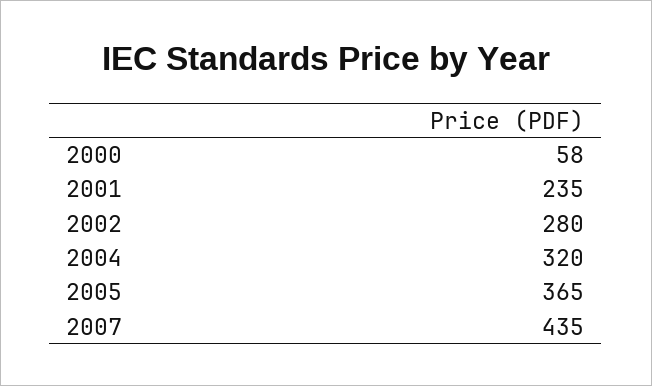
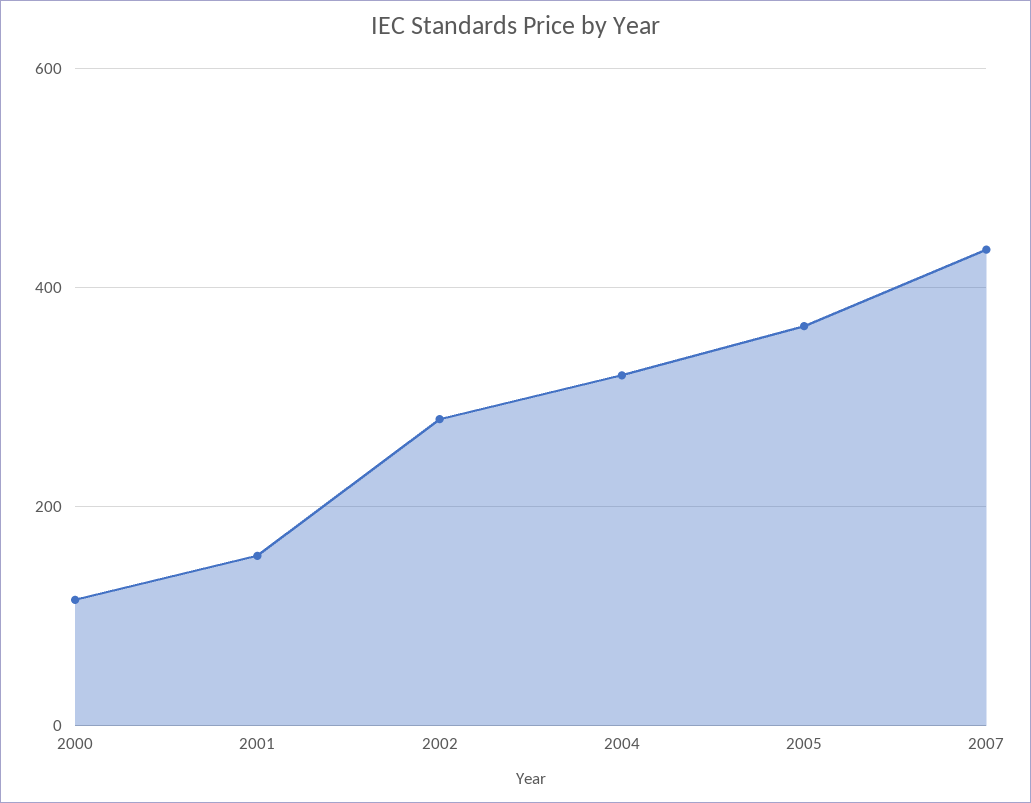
  {
-   "2000": 58,
+   "2000": 120,
-   "2001": 235,
+   "2001": 160,
    "2002": 280,
    "2004": 320,
    "2005": 365,
    "2007": 435
  }

